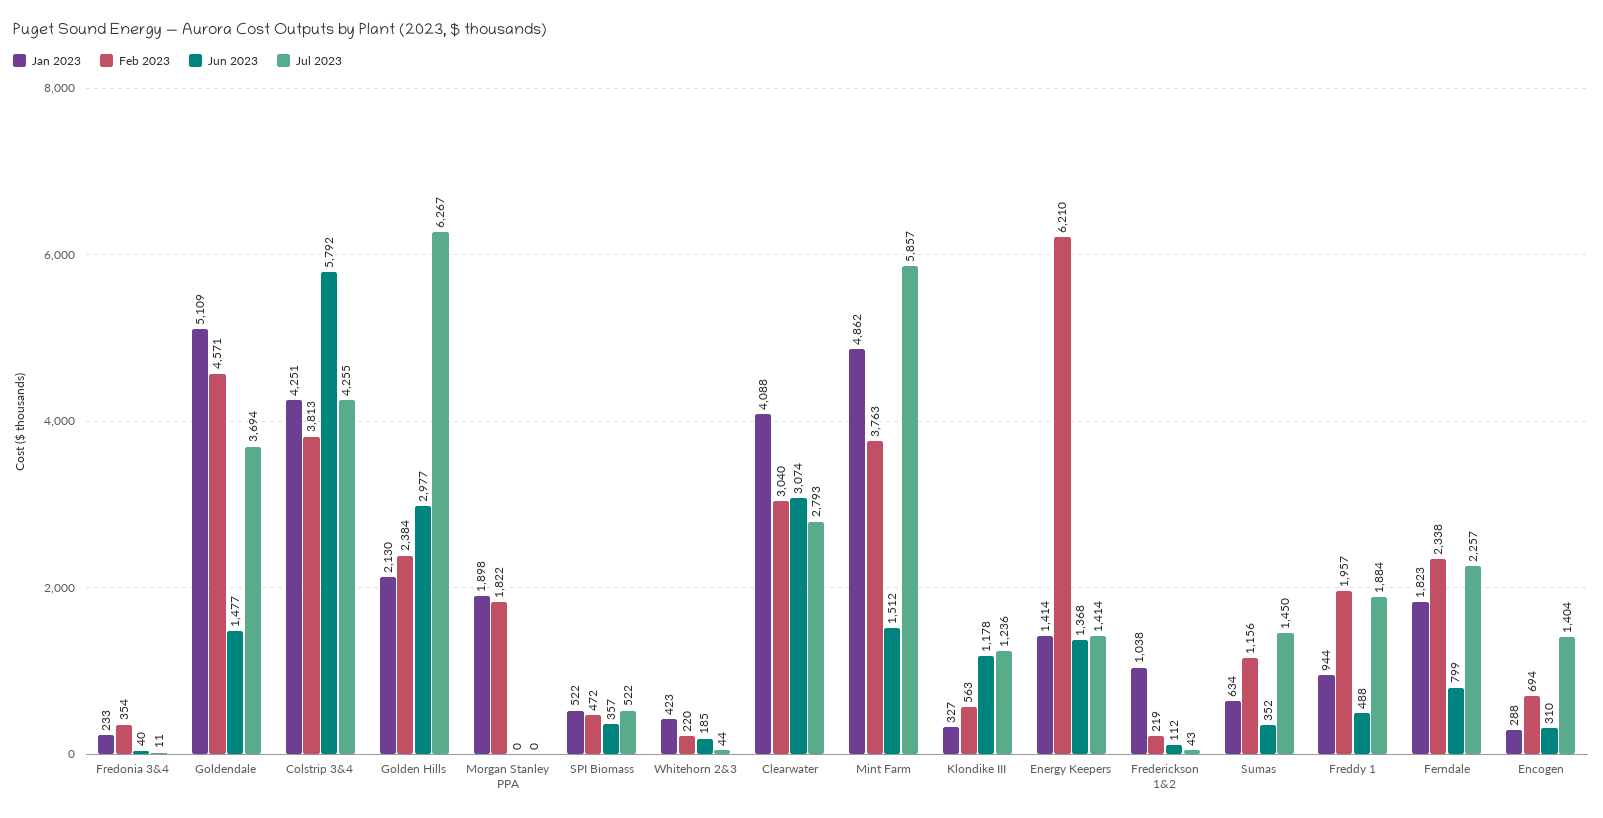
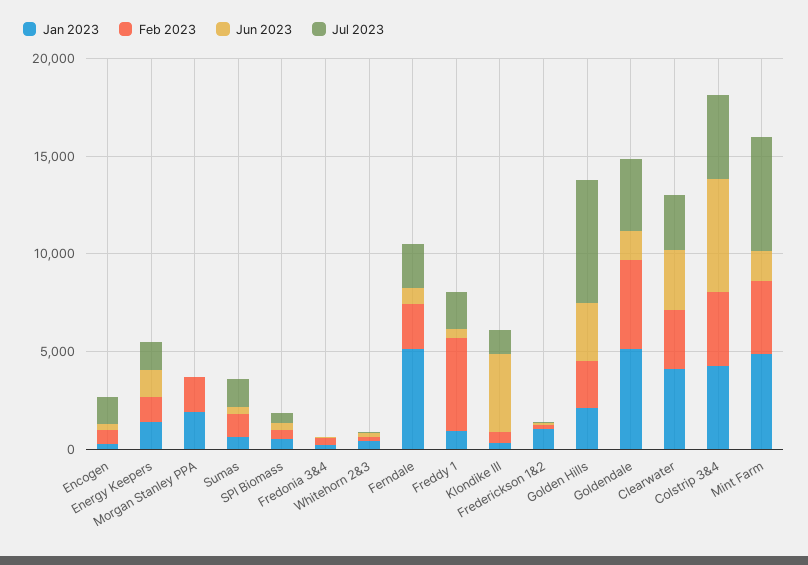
  {
    "Jan 2023": {
      "Fredonia 3&4": 233,
      "Goldendale": 5109,
      "Colstrip 3&4": 4251,
      "Golden Hills": 2130,
      "Morgan Stanley PPA": 1898,
      "SPI Biomass": 522,
      "Whitehorn 2&3": 423,
      "Clearwater": 4088,
      "Mint Farm": 4862,
      "Klondike III": 327,
      "Energy Keepers": 1414,
      "Frederickson 1&2": 1038,
      "Sumas": 634,
      "Freddy 1": 944,
-     "Ferndale": 1823,
+     "Ferndale": 5000,
      "Encogen": 288
    },
    "Feb 2023": {
      "Fredonia 3&4": 354,
      "Goldendale": 4571,
      "Colstrip 3&4": 3813,
      "Golden Hills": 2384,
      "Morgan Stanley PPA": 1822,
      "SPI Biomass": 472,
      "Whitehorn 2&3": 220,
      "Clearwater": 3040,
      "Mint Farm": 3763,
      "Klondike III": 563,
-     "Energy Keepers": 6210,
+     "Energy Keepers": 1000,
      "Frederickson 1&2": 219,
      "Sumas": 1156,
-     "Freddy 1": 1957,
+     "Freddy 1": 5000,
      "Ferndale": 2338,
      "Encogen": 694
    },
    "Jun 2023": {
      "Fredonia 3&4": 40,
      "Goldendale": 1477,
      "Colstrip 3&4": 5792,
      "Golden Hills": 2977,
      "Morgan Stanley PPA": 0,
      "SPI Biomass": 357,
      "Whitehorn 2&3": 185,
      "Clearwater": 3074,
      "Mint Farm": 1512,
-     "Klondike III": 1178,
+     "Klondike III": 4000,
      "Energy Keepers": 1368,
      "Frederickson 1&2": 112,
      "Sumas": 352,
      "Freddy 1": 488,
      "Ferndale": 799,
      "Encogen": 310
    },
    "Jul 2023": {
      "Fredonia 3&4": 11,
      "Goldendale": 3694,
      "Colstrip 3&4": 4255,
      "Golden Hills": 6267,
      "Morgan Stanley PPA": 0,
      "SPI Biomass": 522,
      "Whitehorn 2&3": 44,
      "Clearwater": 2793,
      "Mint Farm": 5857,
      "Klondike III": 1236,
      "Energy Keepers": 1414,
      "Frederickson 1&2": 43,
      "Sumas": 1450,
      "Freddy 1": 1884,
      "Ferndale": 2257,
      "Encogen": 1404
    }
  }

